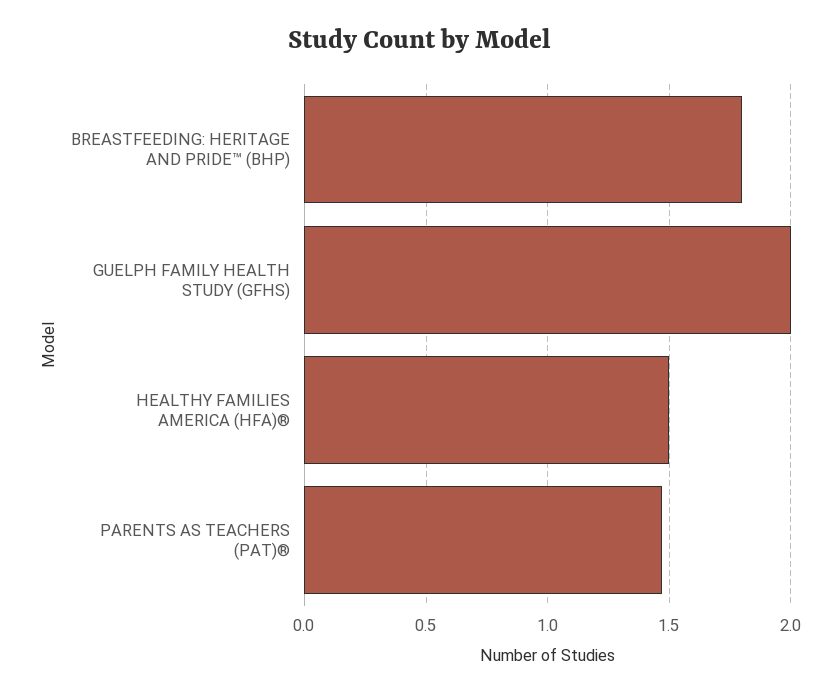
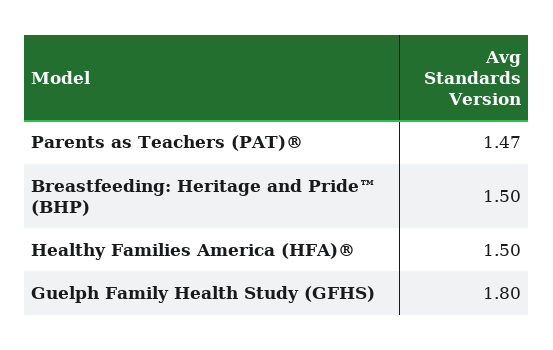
  {
-   "BREASTFEEDING: HERITAGE AND PRIDE™ (BHP)": 1.8,
+   "BREASTFEEDING: HERITAGE AND PRIDE™ (BHP)": 1.5,
-   "GUELPH FAMILY HEALTH STUDY (GFHS)": 2,
+   "GUELPH FAMILY HEALTH STUDY (GFHS)": 1.8,
    "HEALTHY FAMILIES AMERICA (HFA)®": 1.5,
    "PARENTS AS TEACHERS (PAT)®": 1.47
  }

